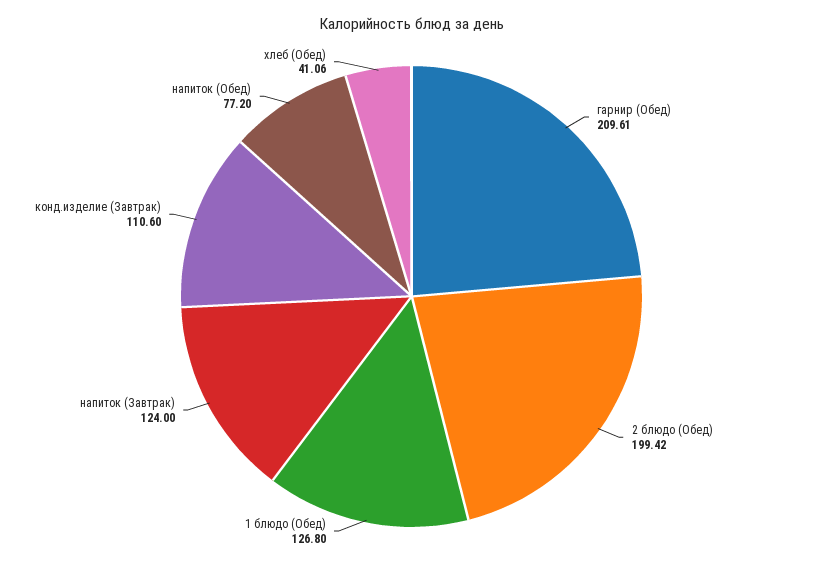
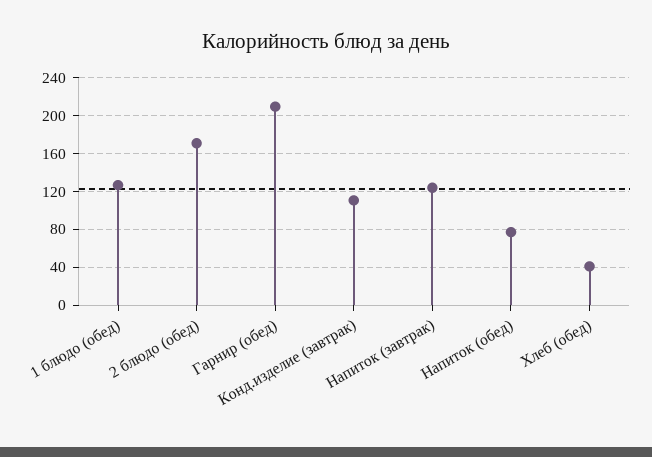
  {
    "гарнир (Обед)": 209.61,
-   "2 блюдо (Обед)": 199.42,
+   "2 блюдо (Обед)": 170,
    "1 блюдо (Обед)": 126.8,
    "напиток (Завтрак)": 124,
    "конд.изделие (Завтрак)": 110.6,
    "напиток (Обед)": 77.2,
    "хлеб (Обед)": 41.06
  }

